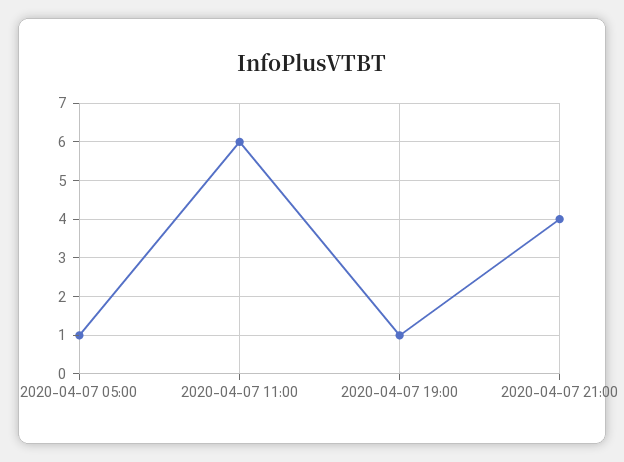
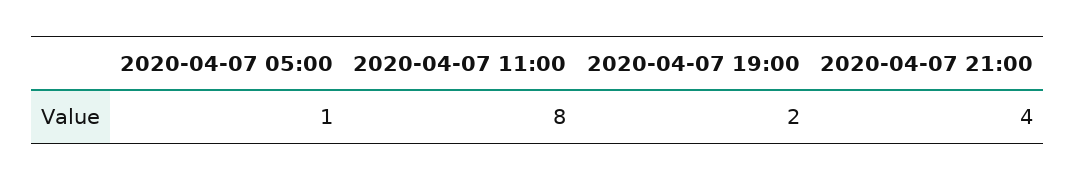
  {
    "2020-04-07 05:00": 1,
-   "2020-04-07 11:00": 6,
+   "2020-04-07 11:00": 8,
-   "2020-04-07 19:00": 1,
+   "2020-04-07 19:00": 2,
    "2020-04-07 21:00": 4
  }

